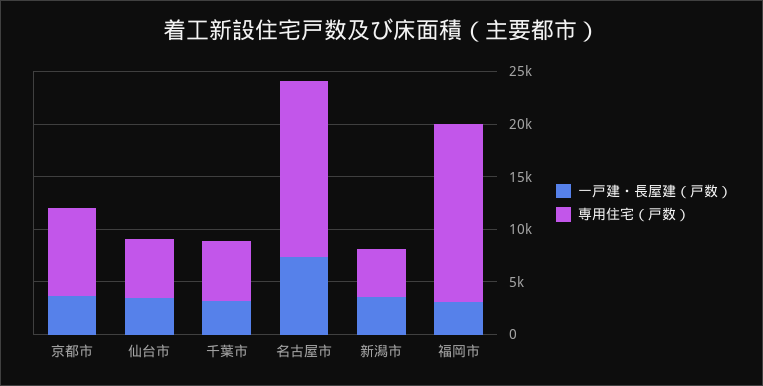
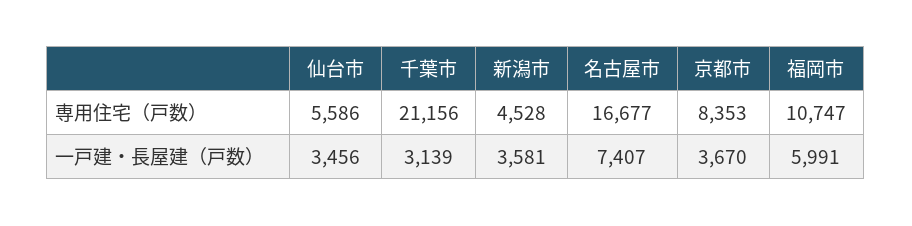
  {
    "一戸建・長屋建（戸数）": {
      "京都市": 3670,
      "仙台市": 3456,
      "千葉市": 3139,
      "名古屋市": 7407,
      "新潟市": 3581,
-     "福岡市": 3000
+     "福岡市": 5991
    },
    "専用住宅（戸数）": {
      "京都市": 8353,
      "仙台市": 5586,
-     "千葉市": 6000,
+     "千葉市": 21156,
      "名古屋市": 16677,
      "新潟市": 4528,
-     "福岡市": 17000
+     "福岡市": 10747
    }
  }

